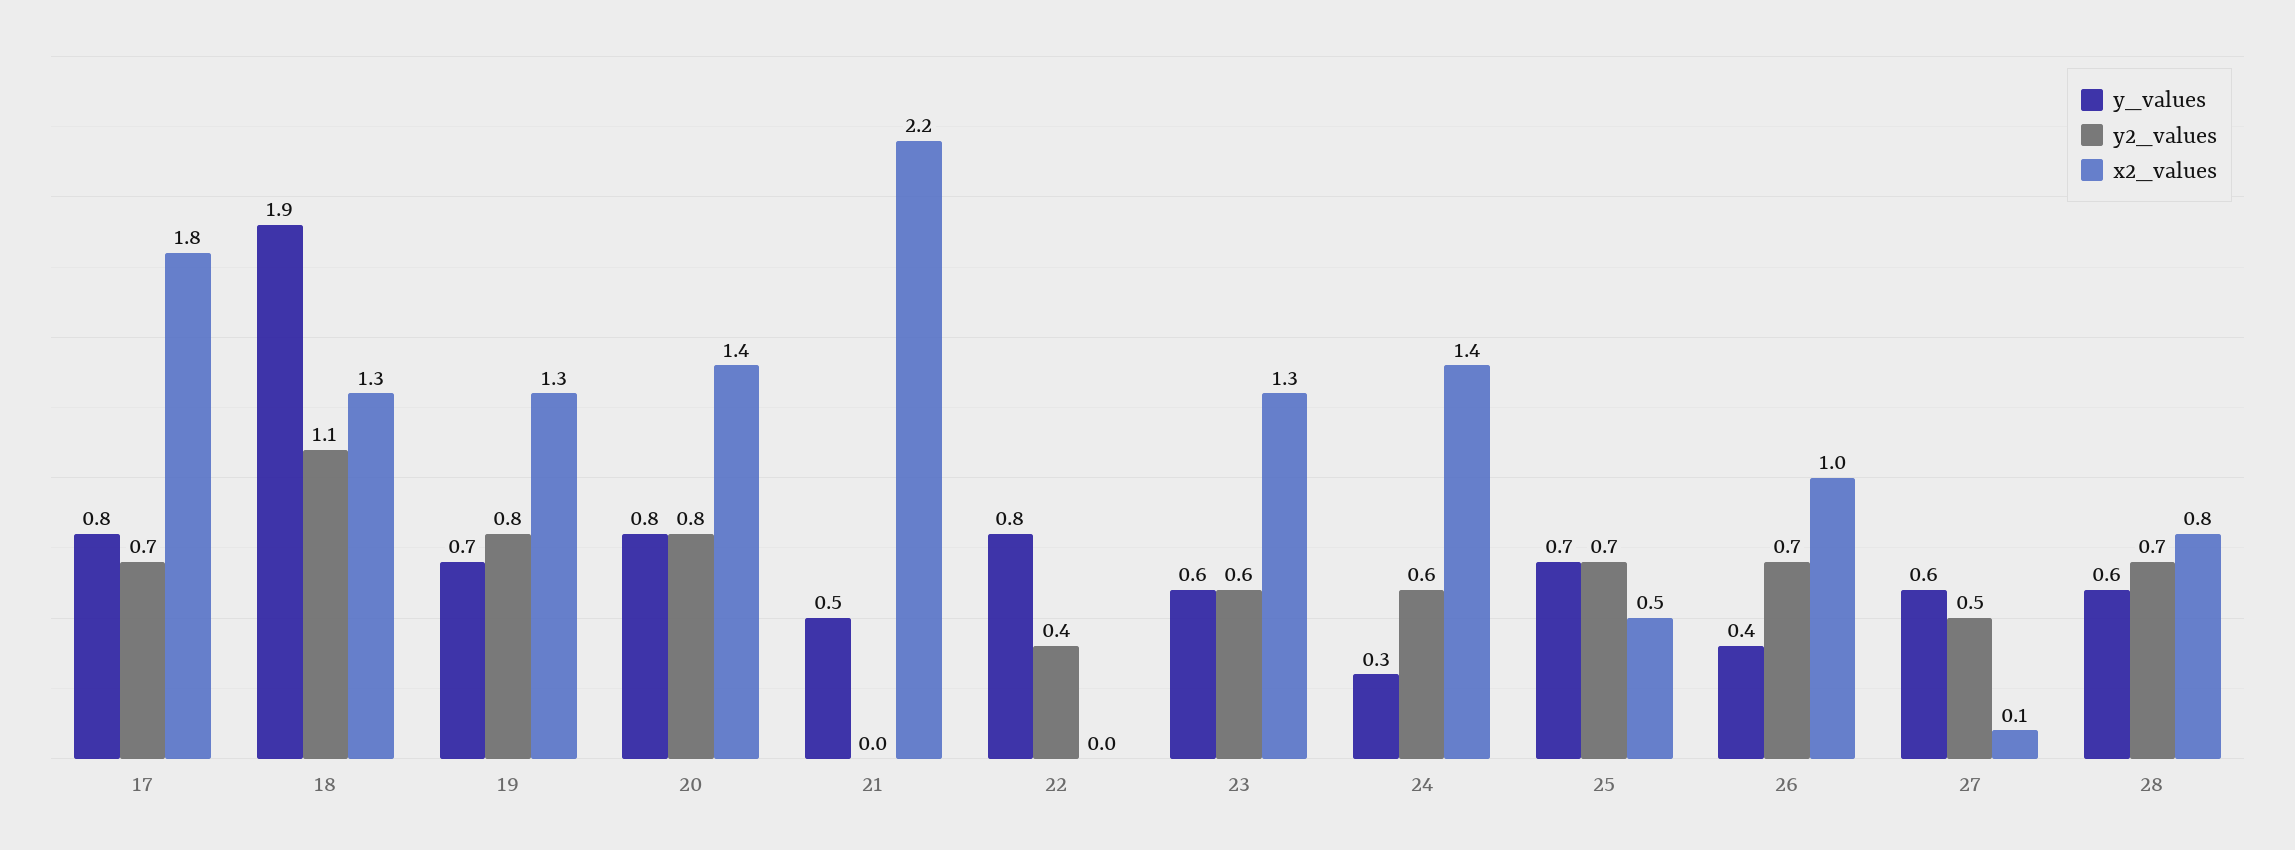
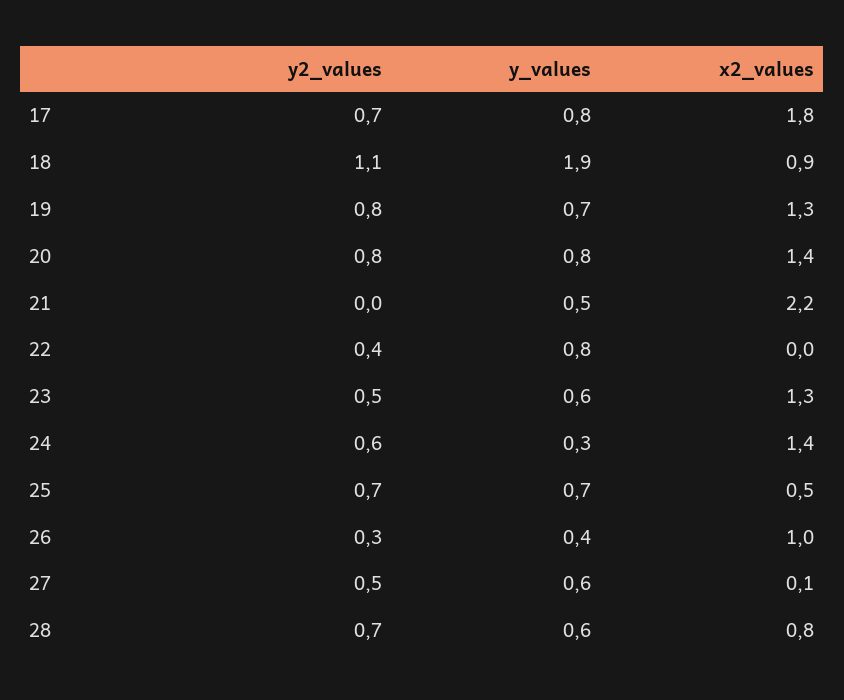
  {
    "y_values": {
      "17": 0.8,
      "18": 1.9,
      "19": 0.7,
      "20": 0.8,
      "21": 0.5,
      "22": 0.8,
      "23": 0.6,
      "24": 0.3,
      "25": 0.7,
      "26": 0.4,
      "27": 0.6,
      "28": 0.6
    },
    "y2_values": {
      "17": 0.7,
      "18": 1.1,
      "19": 0.8,
      "20": 0.8,
      "21": 0,
      "22": 0.4,
-     "23": 0.6,
+     "23": 0.5,
      "24": 0.6,
      "25": 0.7,
-     "26": 0.7,
+     "26": 0.3,
      "27": 0.5,
      "28": 0.7
    },
    "x2_values": {
      "17": 1.8,
-     "18": 1.3,
+     "18": 0.9,
      "19": 1.3,
      "20": 1.4,
      "21": 2.2,
      "22": 0,
      "23": 1.3,
      "24": 1.4,
      "25": 0.5,
      "26": 1,
      "27": 0.1,
      "28": 0.8
    }
  }

